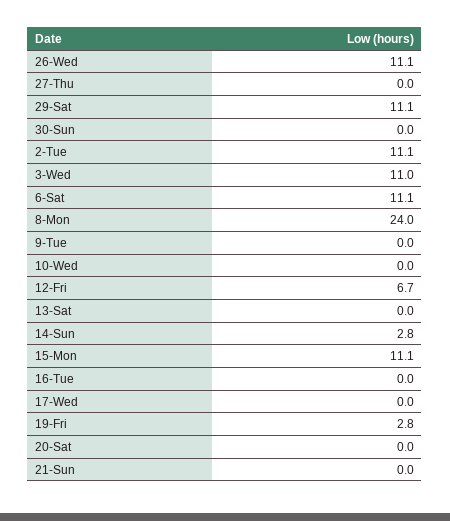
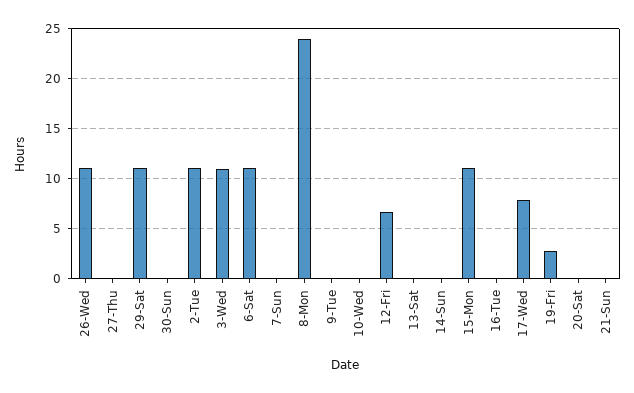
  {
    "26-Wed": 11.1,
    "27-Thu": 0,
    "29-Sat": 11.1,
    "30-Sun": 0,
    "2-Tue": 11.1,
    "3-Wed": 11,
    "6-Sat": 11.1,
    "8-Mon": 24,
    "9-Tue": 0,
    "10-Wed": 0,
    "12-Fri": 6.7,
    "13-Sat": 0,
-   "14-Sun": 2.8,
+   "14-Sun": 0,
    "15-Mon": 11.1,
    "16-Tue": 0,
-   "17-Wed": 0,
+   "17-Wed": 8,
    "19-Fri": 2.8,
    "20-Sat": 0,
-   "21-Sun": 0
+   "21-Sun": 0,
+   "7-Sun": 0
  }

